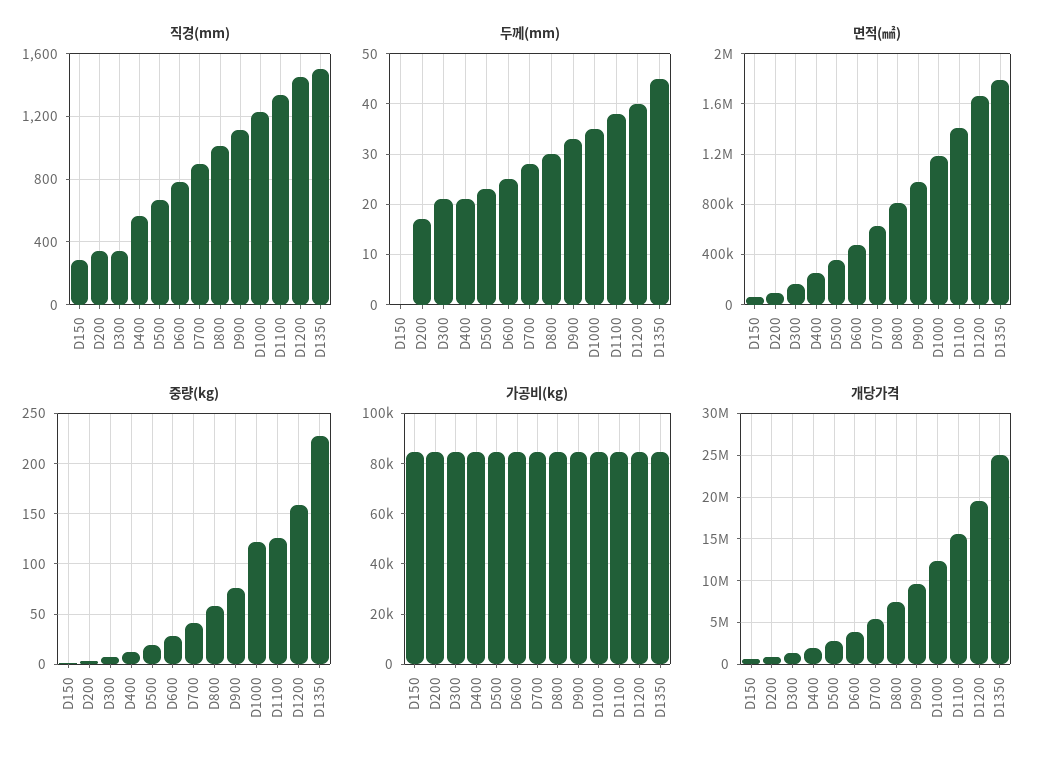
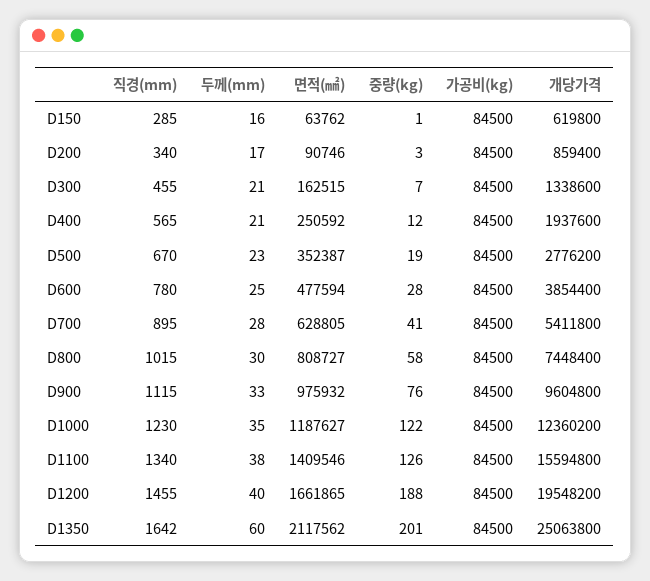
  {
    "직경(mm)": {
      "D150": 285,
      "D200": 340,
-     "D300": 350,
+     "D300": 455,
      "D400": 565,
      "D500": 670,
      "D600": 780,
      "D700": 895,
      "D800": 1015,
      "D900": 1115,
      "D1000": 1230,
      "D1100": 1340,
      "D1200": 1455,
-     "D1350": 1500
+     "D1350": 1642
    },
    "두께(mm)": {
-     "D150": 0,
+     "D150": 16,
      "D200": 17,
      "D300": 21,
      "D400": 21,
      "D500": 23,
      "D600": 25,
      "D700": 28,
      "D800": 30,
      "D900": 33,
      "D1000": 35,
      "D1100": 38,
      "D1200": 40,
-     "D1350": 45
+     "D1350": 60
    },
    "면적(㎟)": {
      "D150": 63762,
      "D200": 90746,
      "D300": 162515,
      "D400": 250592,
      "D500": 352387,
      "D600": 477594,
      "D700": 628805,
      "D800": 808727,
      "D900": 975932,
      "D1000": 1187627,
      "D1100": 1409546,
      "D1200": 1661865,
-     "D1350": 1800000
+     "D1350": 2117562
    },
    "중량(kg)": {
      "D150": 1,
      "D200": 3,
      "D300": 7,
      "D400": 12,
      "D500": 19,
      "D600": 28,
      "D700": 41,
      "D800": 58,
      "D900": 76,
      "D1000": 122,
      "D1100": 126,
-     "D1200": 160,
+     "D1200": 188,
-     "D1350": 230
+     "D1350": 201
    },
    "가공비(kg)": {
      "D150": 84500,
      "D200": 84500,
      "D300": 84500,
      "D400": 84500,
      "D500": 84500,
      "D600": 84500,
      "D700": 84500,
      "D800": 84500,
      "D900": 84500,
      "D1000": 84500,
      "D1100": 84500,
      "D1200": 84500,
      "D1350": 84500
    },
    "개당가격": {
      "D150": 619800,
      "D200": 859400,
      "D300": 1338600,
      "D400": 1937600,
      "D500": 2776200,
      "D600": 3854400,
      "D700": 5411800,
      "D800": 7448400,
      "D900": 9604800,
      "D1000": 12360200,
      "D1100": 15594800,
      "D1200": 19548200,
      "D1350": 25063800
    }
  }

